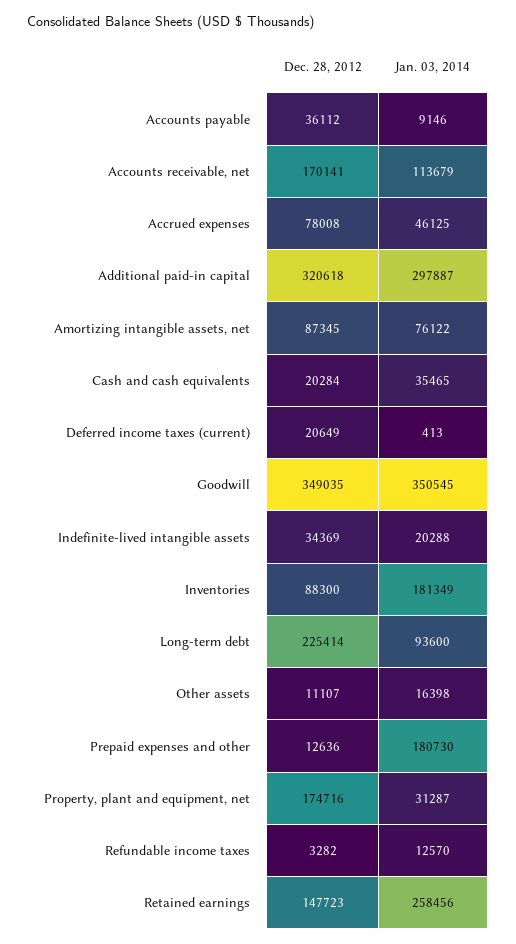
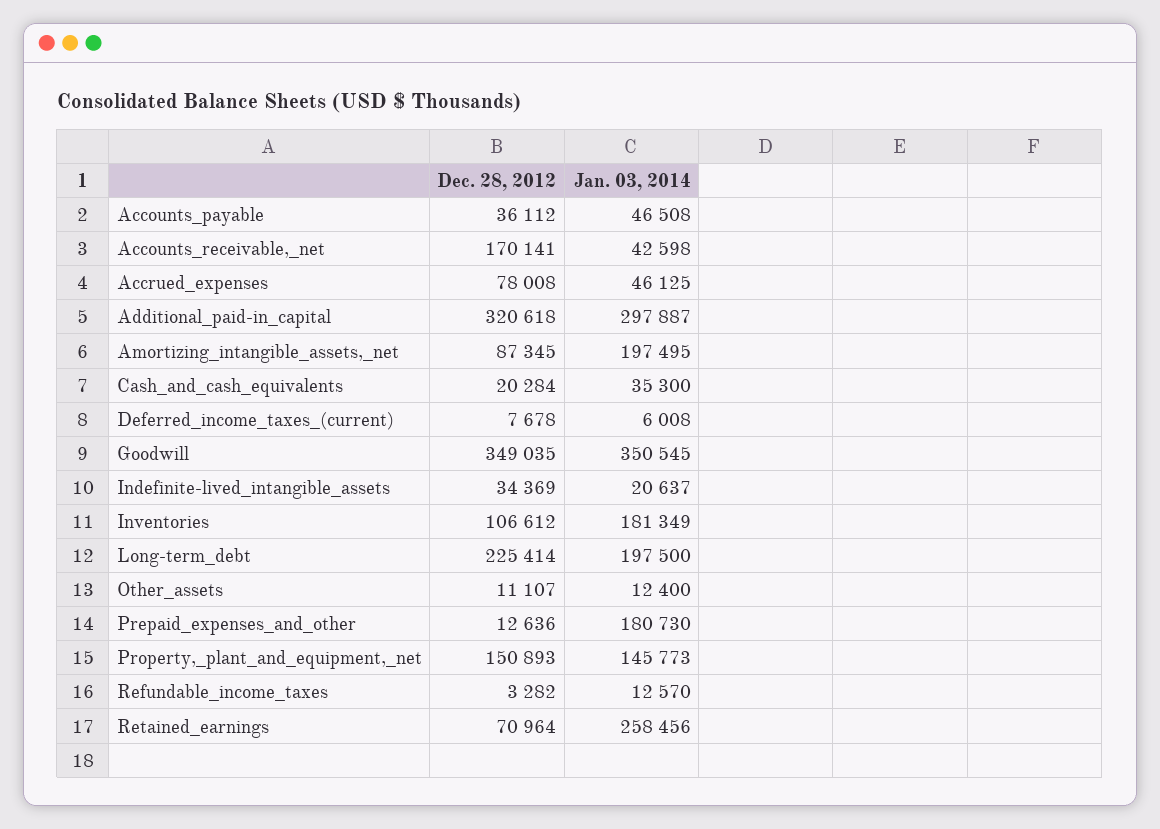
  {
    "Dec. 28, 2012": {
      "Accounts payable": 36112,
      "Accounts receivable, net": 170141,
      "Accrued expenses": 78008,
      "Additional paid-in capital": 320618,
      "Amortizing intangible assets, net": 87345,
      "Cash and cash equivalents": 20284,
-     "Deferred income taxes (current)": 20649,
+     "Deferred income taxes (current)": 7678,
      "Goodwill": 349035,
      "Indefinite-lived intangible assets": 34369,
-     "Inventories": 88300,
+     "Inventories": 106612,
      "Long-term debt": 225414,
      "Other assets": 11107,
      "Prepaid expenses and other": 12636,
-     "Property, plant and equipment, net": 174716,
+     "Property, plant and equipment, net": 150893,
      "Refundable income taxes": 3282,
-     "Retained earnings": 147723
+     "Retained earnings": 70964
    },
    "Jan. 03, 2014": {
-     "Accounts payable": 9146,
+     "Accounts payable": 46508,
-     "Accounts receivable, net": 113679,
+     "Accounts receivable, net": 42598,
      "Accrued expenses": 46125,
      "Additional paid-in capital": 297887,
-     "Amortizing intangible assets, net": 76122,
+     "Amortizing intangible assets, net": 197495,
-     "Cash and cash equivalents": 35465,
+     "Cash and cash equivalents": 35300,
-     "Deferred income taxes (current)": 413,
+     "Deferred income taxes (current)": 6008,
      "Goodwill": 350545,
-     "Indefinite-lived intangible assets": 20288,
+     "Indefinite-lived intangible assets": 20637,
      "Inventories": 181349,
-     "Long-term debt": 93600,
+     "Long-term debt": 197500,
-     "Other assets": 16398,
+     "Other assets": 12400,
      "Prepaid expenses and other": 180730,
-     "Property, plant and equipment, net": 31287,
+     "Property, plant and equipment, net": 145773,
      "Refundable income taxes": 12570,
      "Retained earnings": 258456
    }
  }

